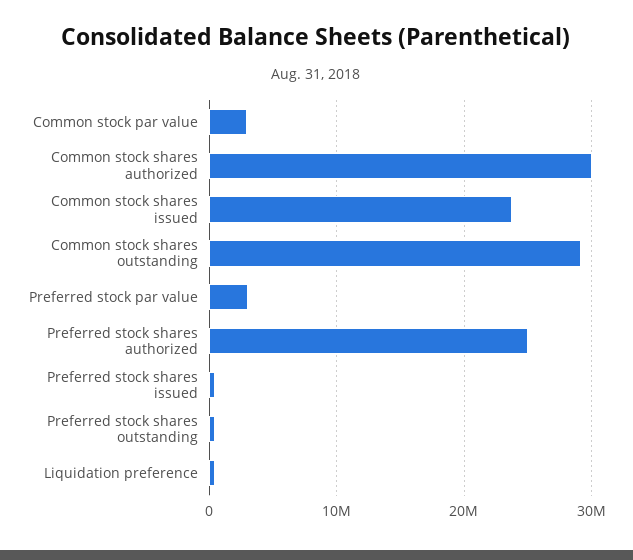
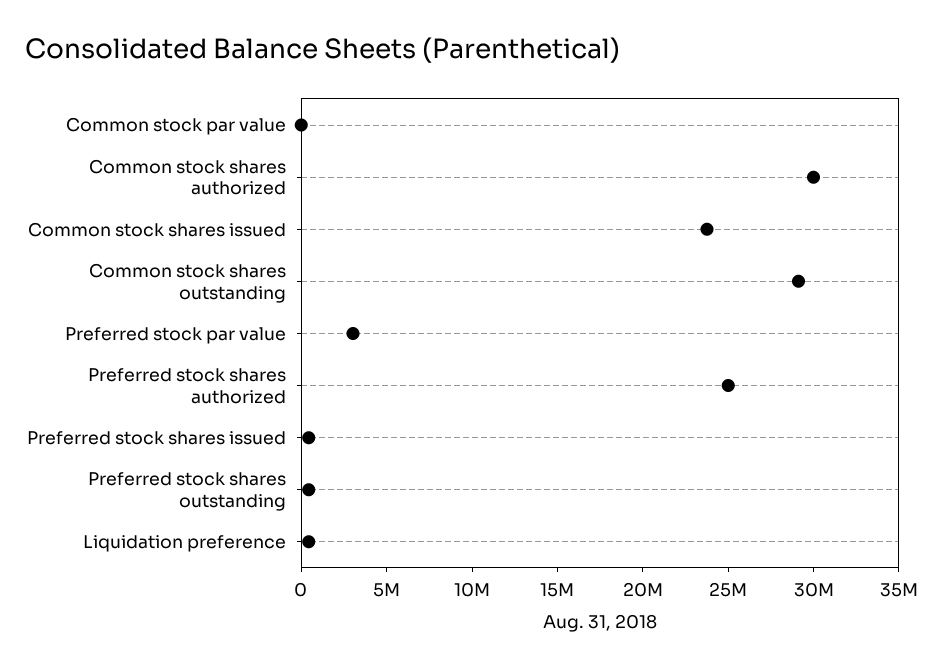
  {
-   "Common stock par value": 3000000,
+   "Common stock par value": 0,
    "Common stock shares authorized": 30000000,
    "Common stock shares issued": 24000000,
    "Common stock shares outstanding": 29000000,
    "Preferred stock par value": 3000000,
    "Preferred stock shares authorized": 25000000,
    "Preferred stock shares issued": 0,
    "Preferred stock shares outstanding": 0,
    "Liquidation preference": 0
  }

